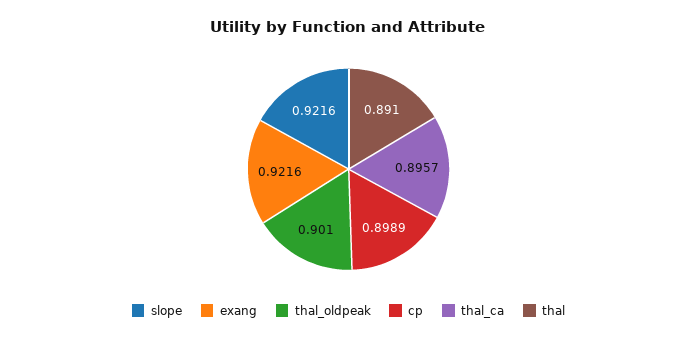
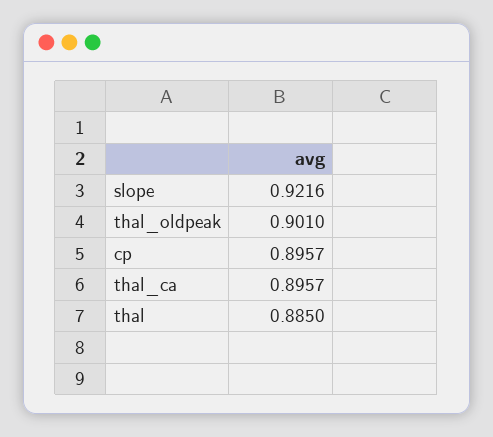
  {
    "slope": 0.9216,
-   "exang": 0.9216,
    "thal_oldpeak": 0.901,
-   "cp": 0.8989,
+   "cp": 0.8957,
    "thal_ca": 0.8957,
-   "thal": 0.891
+   "thal": 0.885
  }

